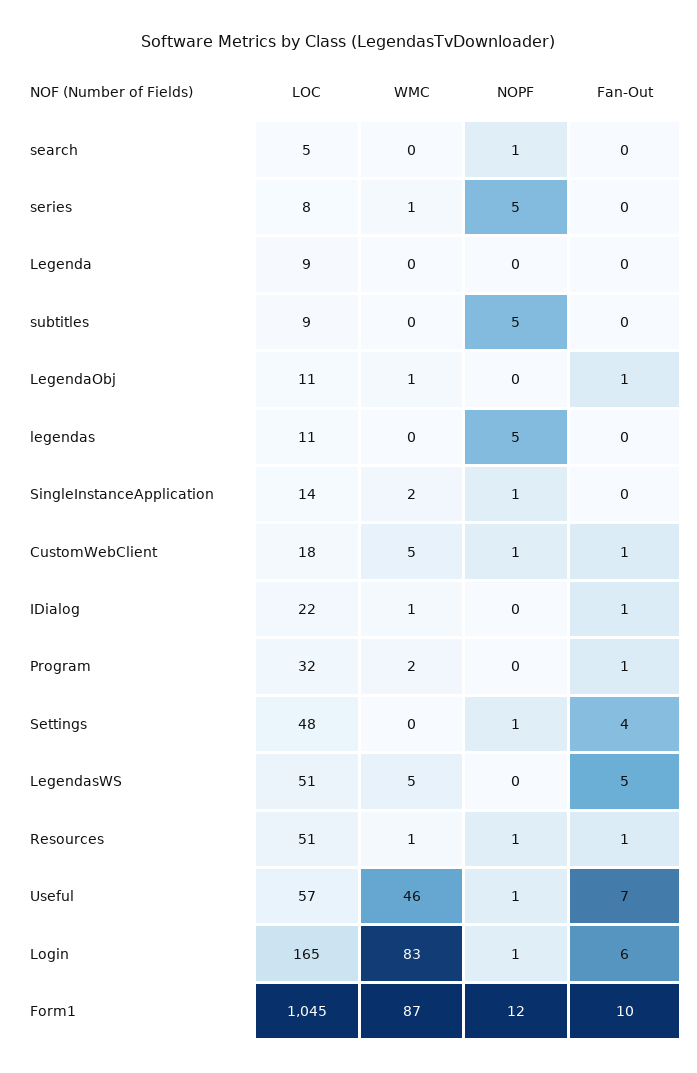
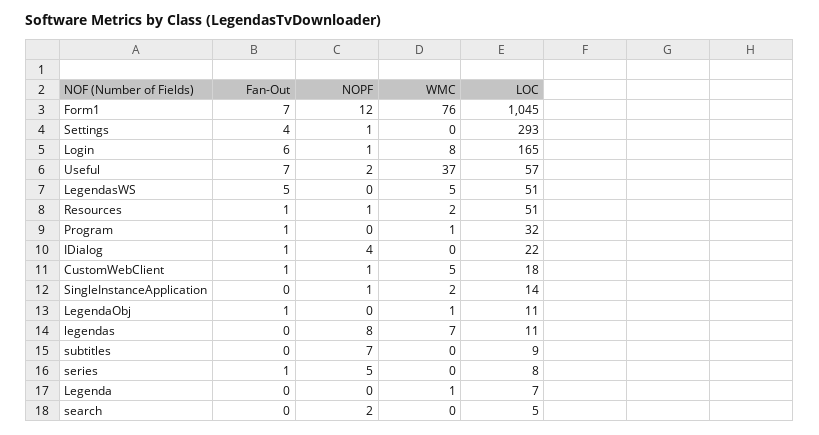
  {
    "LOC": {
      "search": 5,
      "series": 8,
-     "Legenda": 9,
+     "Legenda": 7,
      "subtitles": 9,
      "LegendaObj": 11,
      "legendas": 11,
      "SingleInstanceApplication": 14,
      "CustomWebClient": 18,
      "IDialog": 22,
      "Program": 32,
-     "Settings": 48,
+     "Settings": 293,
      "LegendasWS": 51,
      "Resources": 51,
      "Useful": 57,
      "Login": 165,
      "Form1": 1045
    },
    "WMC": {
      "search": 0,
-     "series": 1,
+     "series": 0,
-     "Legenda": 0,
+     "Legenda": 1,
      "subtitles": 0,
      "LegendaObj": 1,
-     "legendas": 0,
+     "legendas": 7,
      "SingleInstanceApplication": 2,
      "CustomWebClient": 5,
-     "IDialog": 1,
+     "IDialog": 0,
-     "Program": 2,
+     "Program": 1,
      "Settings": 0,
      "LegendasWS": 5,
-     "Resources": 1,
+     "Resources": 2,
-     "Useful": 46,
+     "Useful": 37,
-     "Login": 83,
+     "Login": 8,
-     "Form1": 87
+     "Form1": 76
    },
    "NOPF": {
-     "search": 1,
+     "search": 2,
      "series": 5,
      "Legenda": 0,
-     "subtitles": 5,
+     "subtitles": 7,
      "LegendaObj": 0,
-     "legendas": 5,
+     "legendas": 8,
      "SingleInstanceApplication": 1,
      "CustomWebClient": 1,
-     "IDialog": 0,
+     "IDialog": 4,
      "Program": 0,
      "Settings": 1,
      "LegendasWS": 0,
      "Resources": 1,
-     "Useful": 1,
+     "Useful": 2,
      "Login": 1,
      "Form1": 12
    },
    "Fan-Out": {
      "search": 0,
-     "series": 0,
+     "series": 1,
      "Legenda": 0,
      "subtitles": 0,
      "LegendaObj": 1,
      "legendas": 0,
      "SingleInstanceApplication": 0,
      "CustomWebClient": 1,
      "IDialog": 1,
      "Program": 1,
      "Settings": 4,
      "LegendasWS": 5,
      "Resources": 1,
      "Useful": 7,
      "Login": 6,
-     "Form1": 10
+     "Form1": 7
    }
  }

